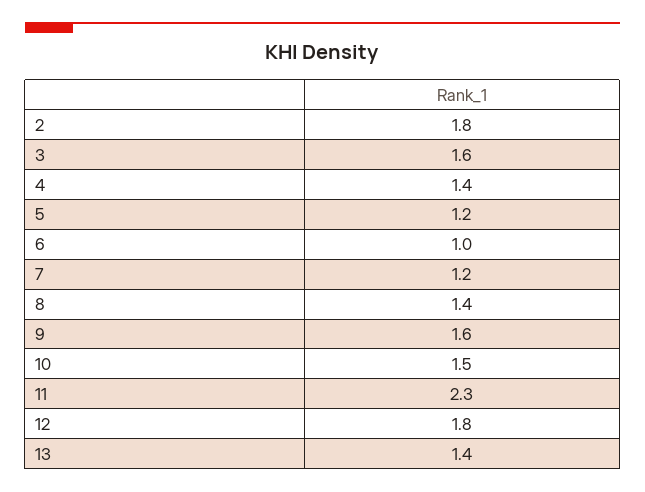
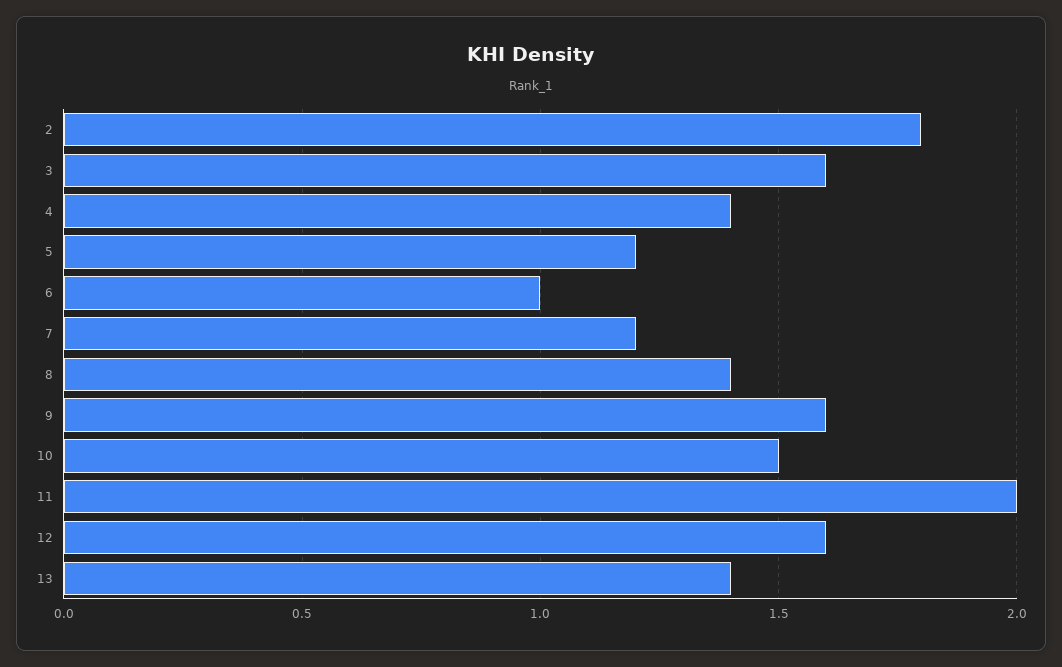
  {
    "2": 1.8,
    "3": 1.6,
    "4": 1.4,
    "5": 1.2,
    "6": 1,
    "7": 1.2,
    "8": 1.4,
    "9": 1.6,
    "10": 1.5,
-   "11": 2.3,
+   "11": 2,
-   "12": 1.8,
+   "12": 1.6,
    "13": 1.4
  }

